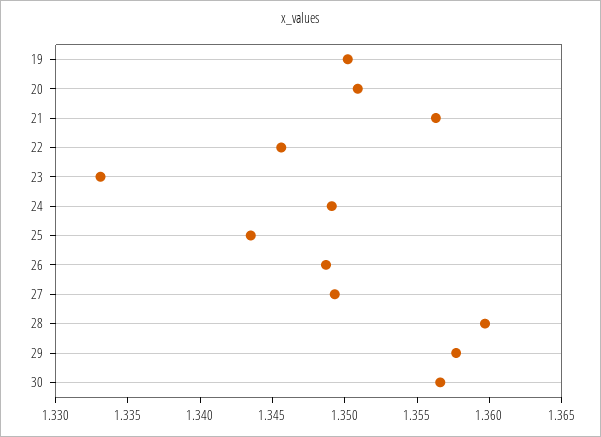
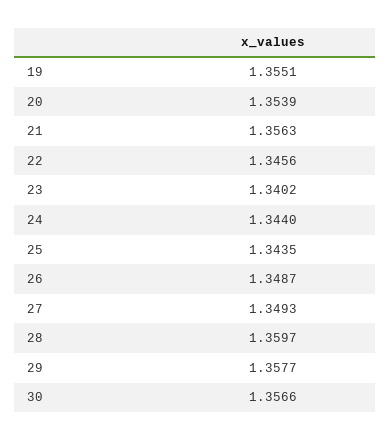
  {
-   "19": 1.35,
+   "19": 1.3551,
-   "20": 1.351,
+   "20": 1.3539,
    "21": 1.3563,
    "22": 1.3456,
-   "23": 1.333,
+   "23": 1.3402,
-   "24": 1.349,
+   "24": 1.344,
    "25": 1.3435,
    "26": 1.3487,
    "27": 1.3493,
    "28": 1.3597,
    "29": 1.3577,
    "30": 1.3566
  }

